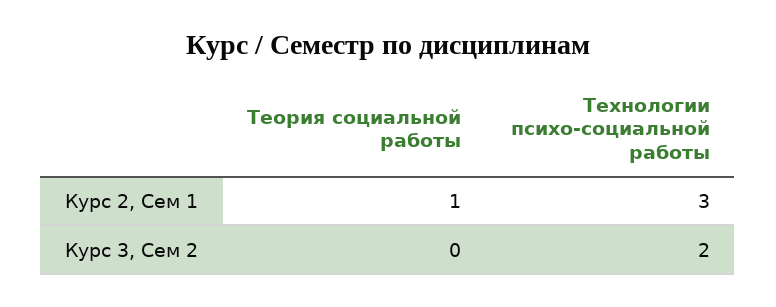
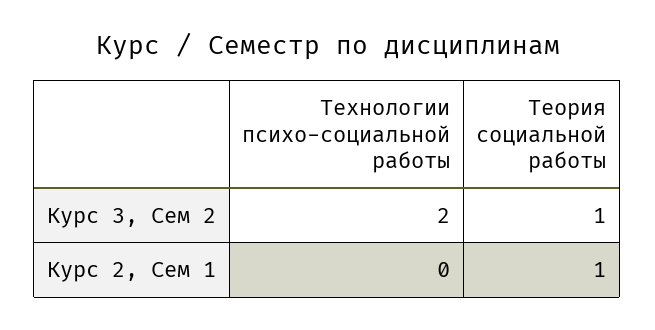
  {
    "Теория социальной работы": {
      "Курс 2, Сем 1": 1,
-     "Курс 3, Сем 2": 0
+     "Курс 3, Сем 2": 1
    },
    "Технологии психо-социальной работы": {
-     "Курс 2, Сем 1": 3,
+     "Курс 2, Сем 1": 0,
      "Курс 3, Сем 2": 2
    }
  }

